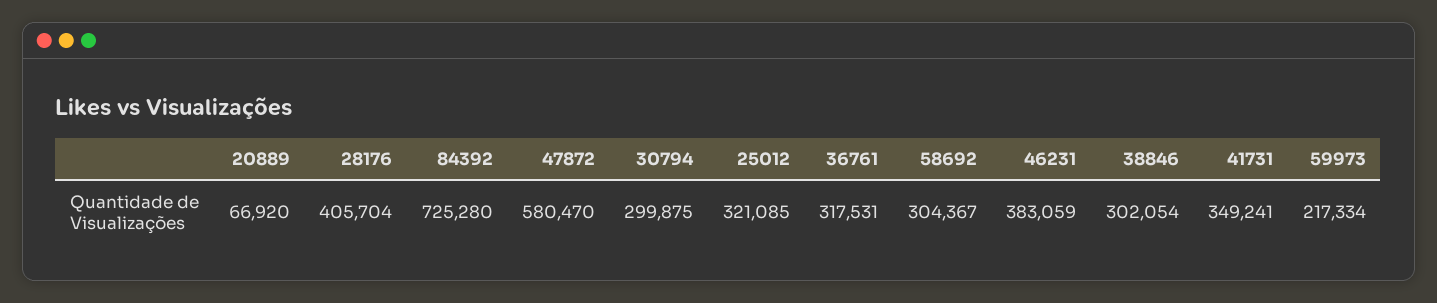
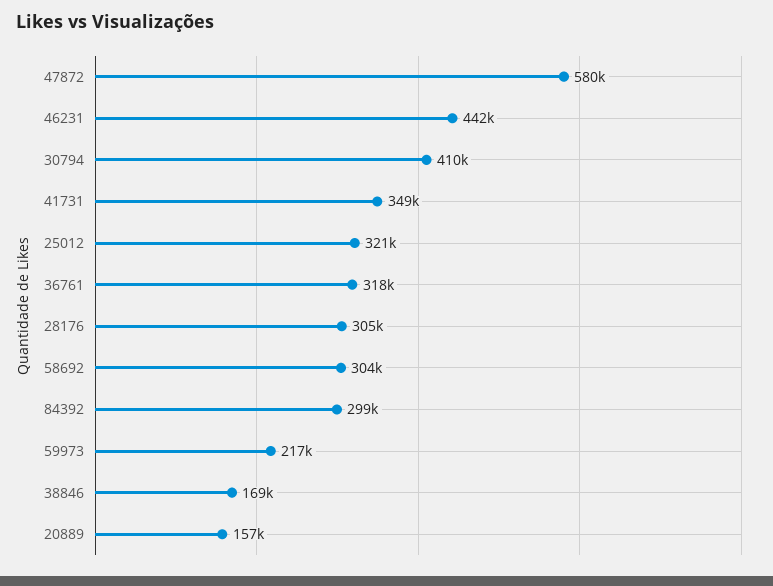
  {
-   "20889": 66920,
+   "20889": 157000,
-   "28176": 405704,
+   "28176": 305000,
-   "84392": 725280,
+   "84392": 299000,
    "47872": 580470,
-   "30794": 299875,
+   "30794": 410000,
    "25012": 321085,
    "36761": 317531,
    "58692": 304367,
-   "46231": 383059,
+   "46231": 442000,
-   "38846": 302054,
+   "38846": 169000,
    "41731": 349241,
    "59973": 217334
  }

